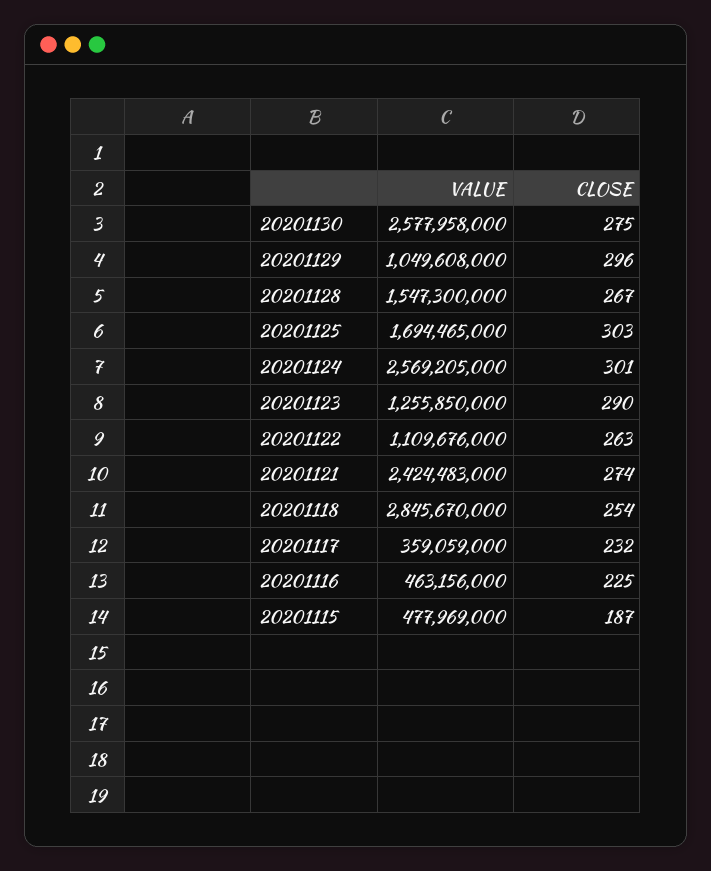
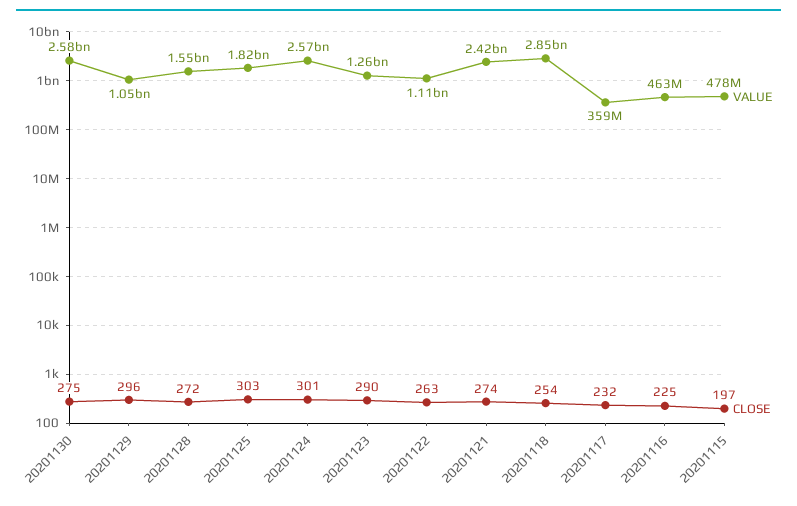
  {
    "VALUE": {
      "20201130": 2577958000,
      "20201129": 1049608000,
      "20201128": 1547300000,
-     "20201125": 1694465000,
+     "20201125": 1820000000,
      "20201124": 2569205000,
      "20201123": 1255850000,
      "20201122": 1109676000,
      "20201121": 2424483000,
      "20201118": 2845670000,
      "20201117": 359059000,
      "20201116": 463156000,
      "20201115": 477969000
    },
    "CLOSE": {
      "20201130": 275,
      "20201129": 296,
-     "20201128": 267,
+     "20201128": 272,
      "20201125": 303,
      "20201124": 301,
      "20201123": 290,
      "20201122": 263,
      "20201121": 274,
      "20201118": 254,
      "20201117": 232,
      "20201116": 225,
-     "20201115": 187
+     "20201115": 197
    }
  }

